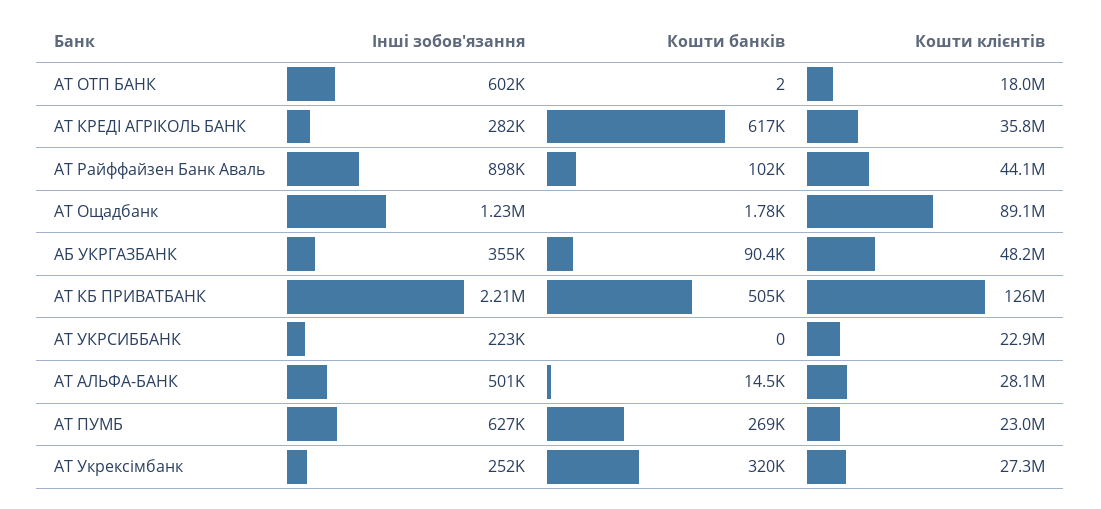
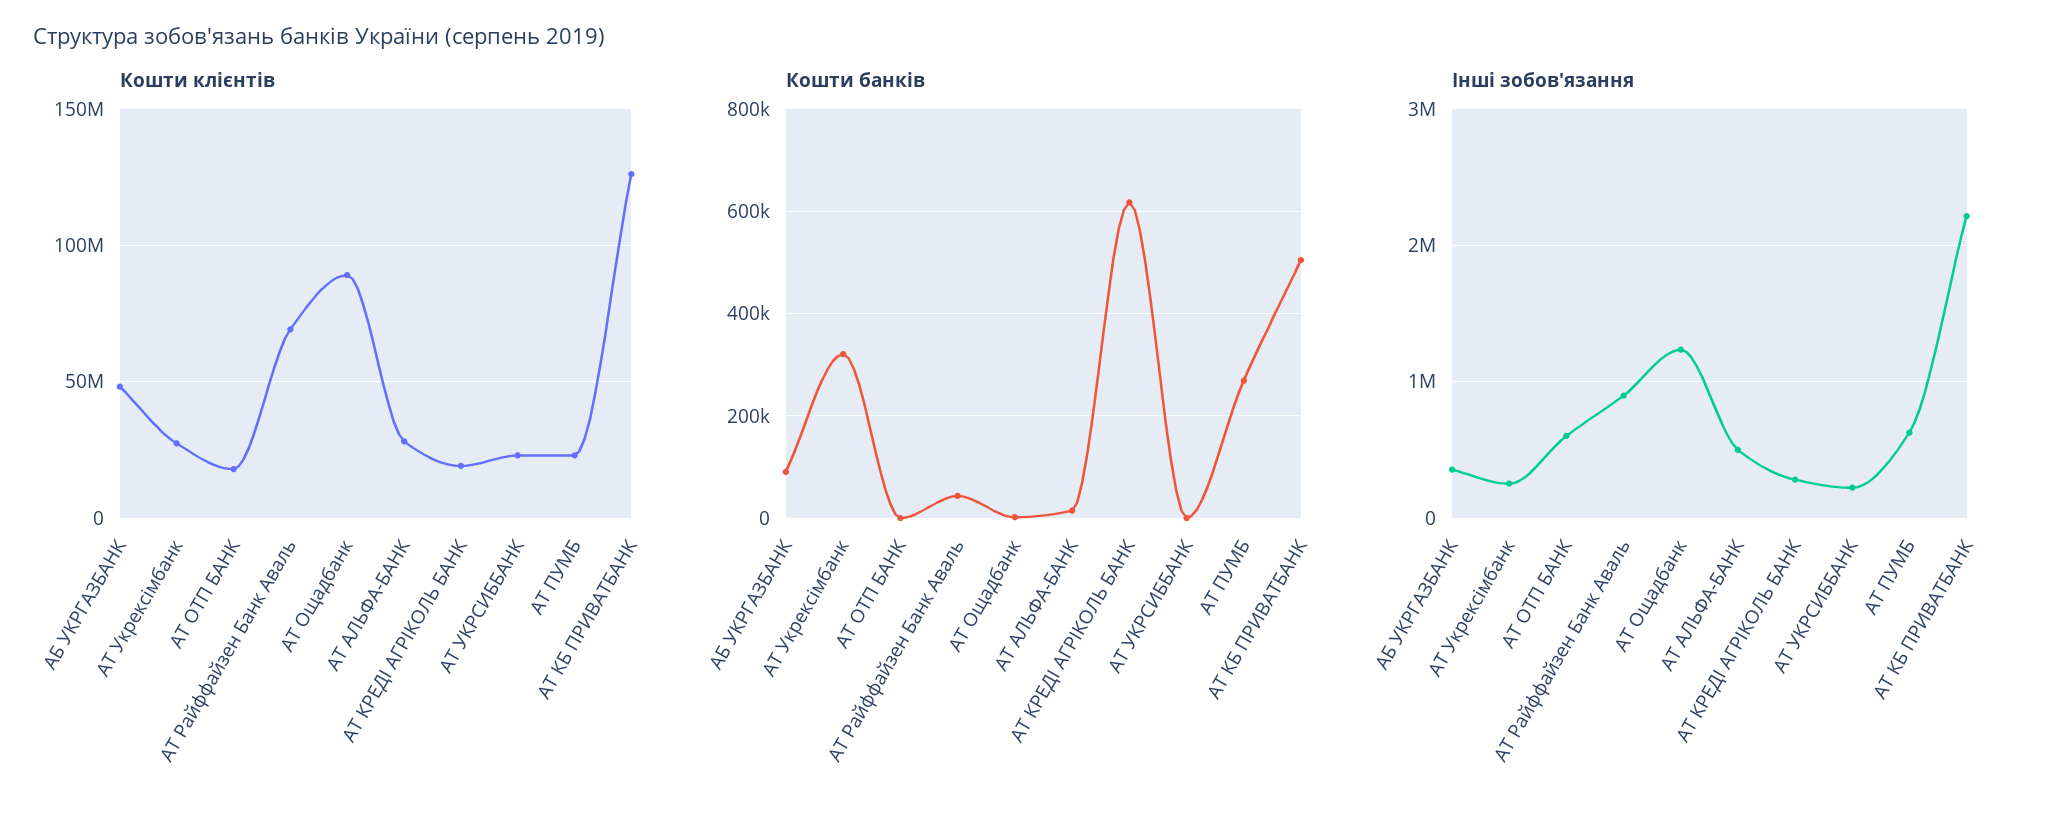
  {
    "Інші зобов'язання": {
      "АТ ОТП БАНК": 602000,
      "АТ КРЕДІ АГРІКОЛЬ БАНК": 282000,
      "АТ Райффайзен Банк Аваль": 898000,
      "АТ Ощадбанк": 1230000,
      "АБ УКРГАЗБАНК": 355000,
      "АТ КБ ПРИВАТБАНК": 2210000,
      "АТ УКРСИББАНК": 223000,
      "АТ АЛЬФА-БАНК": 501000,
      "АТ ПУМБ": 627000,
      "АТ Укрексімбанк": 252000
    },
    "Кошти банків": {
      "АТ ОТП БАНК": 2,
      "АТ КРЕДІ АГРІКОЛЬ БАНК": 617000,
-     "АТ Райффайзен Банк Аваль": 102000,
+     "АТ Райффайзен Банк Аваль": 40000,
      "АТ Ощадбанк": 1780,
      "АБ УКРГАЗБАНК": 90400,
      "АТ КБ ПРИВАТБАНК": 505000,
      "АТ УКРСИББАНК": 0,
      "АТ АЛЬФА-БАНК": 14500,
      "АТ ПУМБ": 269000,
      "АТ Укрексімбанк": 320000
    },
    "Кошти клієнтів": {
      "АТ ОТП БАНК": 18000000,
-     "АТ КРЕДІ АГРІКОЛЬ БАНК": 35800000,
+     "АТ КРЕДІ АГРІКОЛЬ БАНК": 20000000,
-     "АТ Райффайзен Банк Аваль": 44100000,
+     "АТ Райффайзен Банк Аваль": 70000000,
      "АТ Ощадбанк": 89100000,
      "АБ УКРГАЗБАНК": 48200000,
      "АТ КБ ПРИВАТБАНК": 126000000,
      "АТ УКРСИББАНК": 22900000,
      "АТ АЛЬФА-БАНК": 28100000,
      "АТ ПУМБ": 23000000,
      "АТ Укрексімбанк": 27300000
    }
  }

